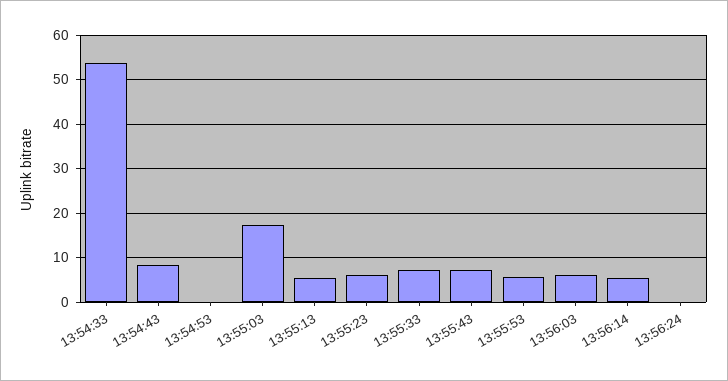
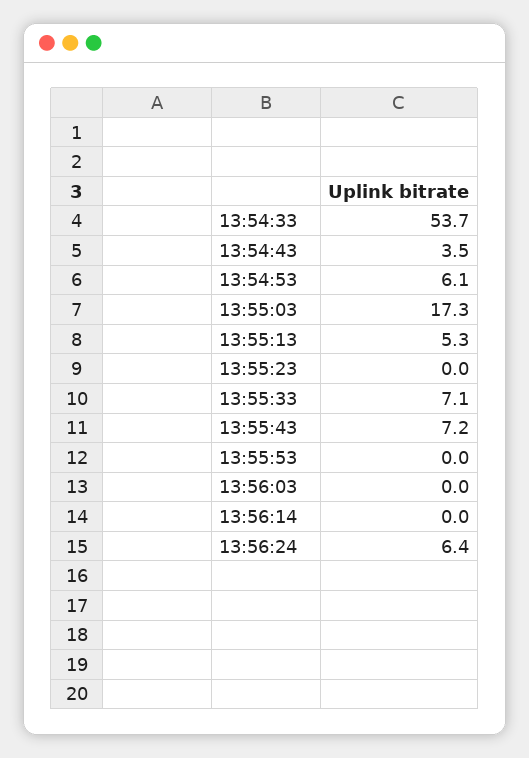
  {
    "13:54:33": 53.7,
-   "13:54:43": 8,
+   "13:54:43": 3.5,
-   "13:54:53": 0,
+   "13:54:53": 6.1,
    "13:55:03": 17.3,
    "13:55:13": 5.3,
-   "13:55:23": 6,
+   "13:55:23": 0,
    "13:55:33": 7.1,
    "13:55:43": 7.2,
-   "13:55:53": 6,
+   "13:55:53": 0,
-   "13:56:03": 6,
+   "13:56:03": 0,
-   "13:56:14": 6,
+   "13:56:14": 0,
-   "13:56:24": 0
+   "13:56:24": 6.4
  }

